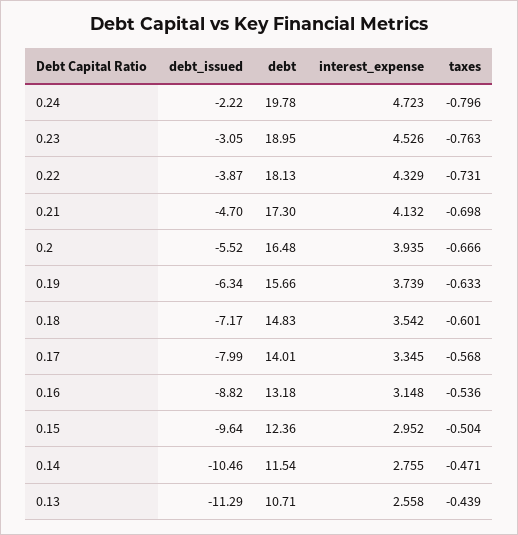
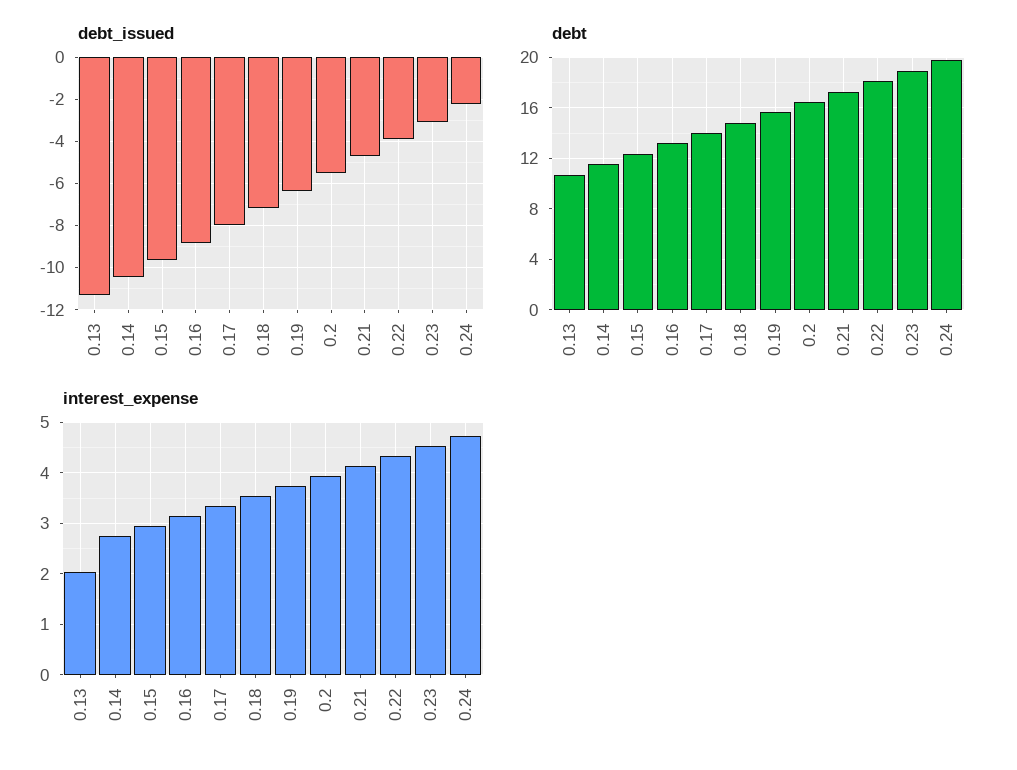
  {
    "debt_issued": {
      "0.24": -2.22,
      "0.23": -3.05,
      "0.22": -3.87,
      "0.21": -4.7,
      "0.2": -5.52,
      "0.19": -6.34,
      "0.18": -7.17,
      "0.17": -7.99,
      "0.16": -8.82,
      "0.15": -9.64,
      "0.14": -10.46,
      "0.13": -11.29
    },
    "debt": {
      "0.24": 19.78,
      "0.23": 18.95,
      "0.22": 18.13,
      "0.21": 17.3,
      "0.2": 16.48,
      "0.19": 15.66,
      "0.18": 14.83,
      "0.17": 14.01,
      "0.16": 13.18,
      "0.15": 12.36,
      "0.14": 11.54,
      "0.13": 10.71
    },
    "interest_expense": {
      "0.24": 4.723,
      "0.23": 4.526,
      "0.22": 4.329,
      "0.21": 4.132,
      "0.2": 3.935,
      "0.19": 3.739,
      "0.18": 3.542,
      "0.17": 3.345,
      "0.16": 3.148,
      "0.15": 2.952,
      "0.14": 2.755,
-     "0.13": 2.558
+     "0.13": 2
-   },
+   }
-   "taxes": {
-     "0.24": -0.796,
-     "0.23": -0.763,
-     "0.22": -0.731,
-     "0.21": -0.698,
-     "0.2": -0.666,
-     "0.19": -0.633,
-     "0.18": -0.601,
-     "0.17": -0.568,
-     "0.16": -0.536,
-     "0.15": -0.504,
-     "0.14": -0.471,
-     "0.13": -0.439
-   }
  }

